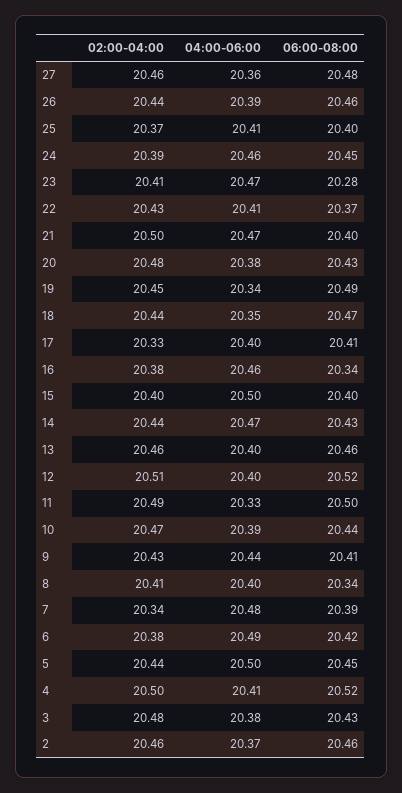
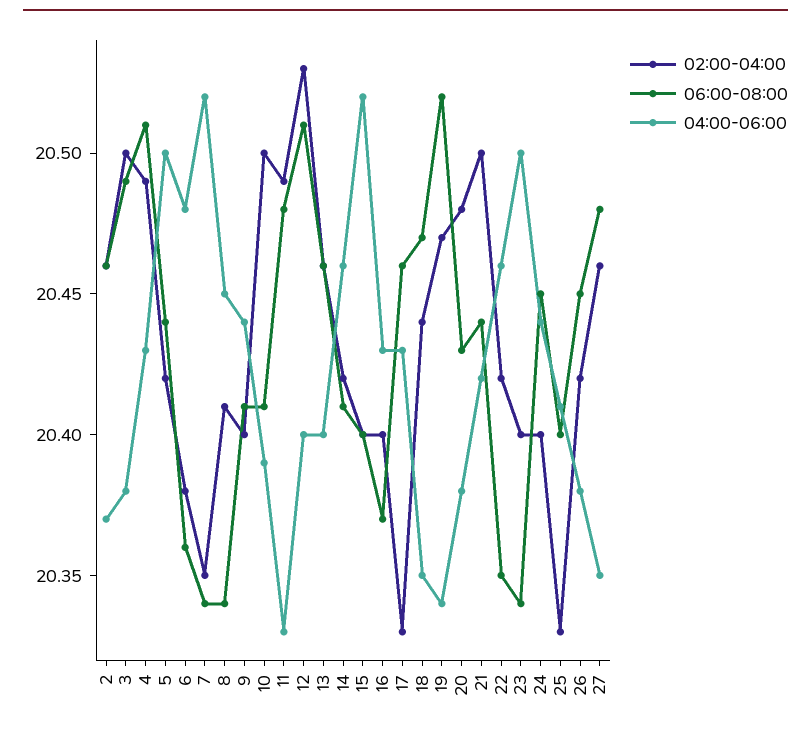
  {
    "02:00-04:00": {
      "27": 20.46,
-     "26": 20.44,
+     "26": 20.42,
-     "25": 20.37,
+     "25": 20.33,
-     "24": 20.39,
+     "24": 20.4,
-     "23": 20.41,
+     "23": 20.4,
-     "22": 20.43,
+     "22": 20.42,
      "21": 20.5,
      "20": 20.48,
-     "19": 20.45,
+     "19": 20.47,
      "18": 20.44,
      "17": 20.33,
-     "16": 20.38,
+     "16": 20.4,
      "15": 20.4,
-     "14": 20.44,
+     "14": 20.42,
      "13": 20.46,
-     "12": 20.51,
+     "12": 20.53,
      "11": 20.49,
-     "10": 20.47,
+     "10": 20.5,
-     "9": 20.43,
+     "9": 20.4,
      "8": 20.41,
-     "7": 20.34,
+     "7": 20.35,
      "6": 20.38,
-     "5": 20.44,
+     "5": 20.42,
-     "4": 20.5,
+     "4": 20.49,
-     "3": 20.48,
+     "3": 20.5,
      "2": 20.46
    },
    "04:00-06:00": {
-     "27": 20.36,
+     "27": 20.35,
-     "26": 20.39,
+     "26": 20.38,
      "25": 20.41,
-     "24": 20.46,
+     "24": 20.44,
-     "23": 20.47,
+     "23": 20.5,
-     "22": 20.41,
+     "22": 20.46,
-     "21": 20.47,
+     "21": 20.42,
      "20": 20.38,
      "19": 20.34,
      "18": 20.35,
-     "17": 20.4,
+     "17": 20.43,
-     "16": 20.46,
+     "16": 20.43,
-     "15": 20.5,
+     "15": 20.52,
-     "14": 20.47,
+     "14": 20.46,
      "13": 20.4,
      "12": 20.4,
      "11": 20.33,
      "10": 20.39,
      "9": 20.44,
-     "8": 20.4,
+     "8": 20.45,
-     "7": 20.48,
+     "7": 20.52,
-     "6": 20.49,
+     "6": 20.48,
      "5": 20.5,
-     "4": 20.41,
+     "4": 20.43,
      "3": 20.38,
      "2": 20.37
    },
    "06:00-08:00": {
      "27": 20.48,
-     "26": 20.46,
+     "26": 20.45,
      "25": 20.4,
      "24": 20.45,
-     "23": 20.28,
+     "23": 20.34,
-     "22": 20.37,
+     "22": 20.35,
-     "21": 20.4,
+     "21": 20.44,
      "20": 20.43,
-     "19": 20.49,
+     "19": 20.52,
      "18": 20.47,
-     "17": 20.41,
+     "17": 20.46,
-     "16": 20.34,
+     "16": 20.37,
      "15": 20.4,
-     "14": 20.43,
+     "14": 20.41,
      "13": 20.46,
-     "12": 20.52,
+     "12": 20.51,
-     "11": 20.5,
+     "11": 20.48,
-     "10": 20.44,
+     "10": 20.41,
      "9": 20.41,
      "8": 20.34,
-     "7": 20.39,
+     "7": 20.34,
-     "6": 20.42,
+     "6": 20.36,
-     "5": 20.45,
+     "5": 20.44,
-     "4": 20.52,
+     "4": 20.51,
-     "3": 20.43,
+     "3": 20.49,
      "2": 20.46
    }
  }

